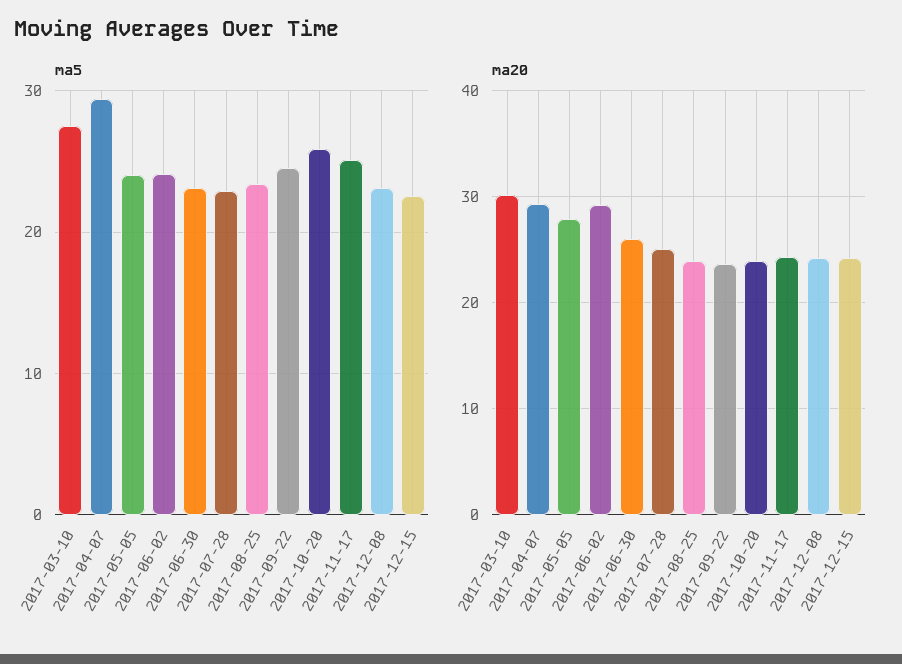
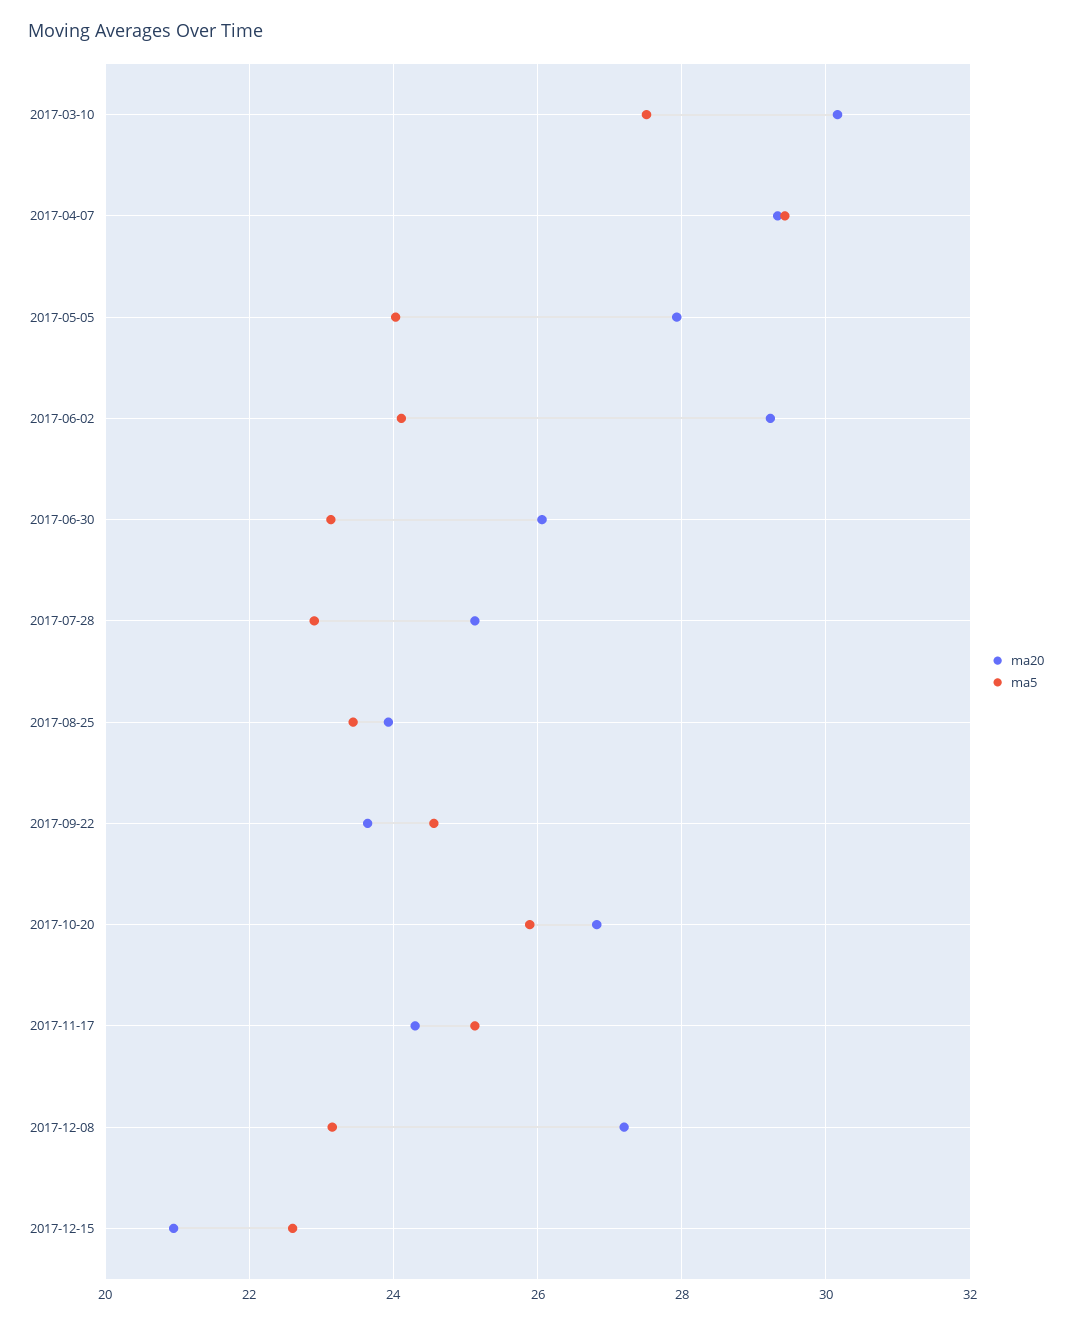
  {
    "ma5": {
      "2017-03-10": 27.6,
      "2017-04-07": 29.4,
      "2017-05-05": 24,
      "2017-06-02": 24.2,
      "2017-06-30": 23.2,
      "2017-07-28": 23,
      "2017-08-25": 23.4,
      "2017-09-22": 24.6,
      "2017-10-20": 25.8,
      "2017-11-17": 25.2,
      "2017-12-08": 23.2,
      "2017-12-15": 22.6
    },
    "ma20": {
      "2017-03-10": 30.2,
      "2017-04-07": 29.4,
      "2017-05-05": 28,
      "2017-06-02": 29.2,
      "2017-06-30": 26,
      "2017-07-28": 25.2,
      "2017-08-25": 24,
      "2017-09-22": 23.6,
-     "2017-10-20": 24,
+     "2017-10-20": 26.8,
      "2017-11-17": 24.4,
-     "2017-12-08": 24,
+     "2017-12-08": 27.2,
-     "2017-12-15": 24
+     "2017-12-15": 21
    }
  }

